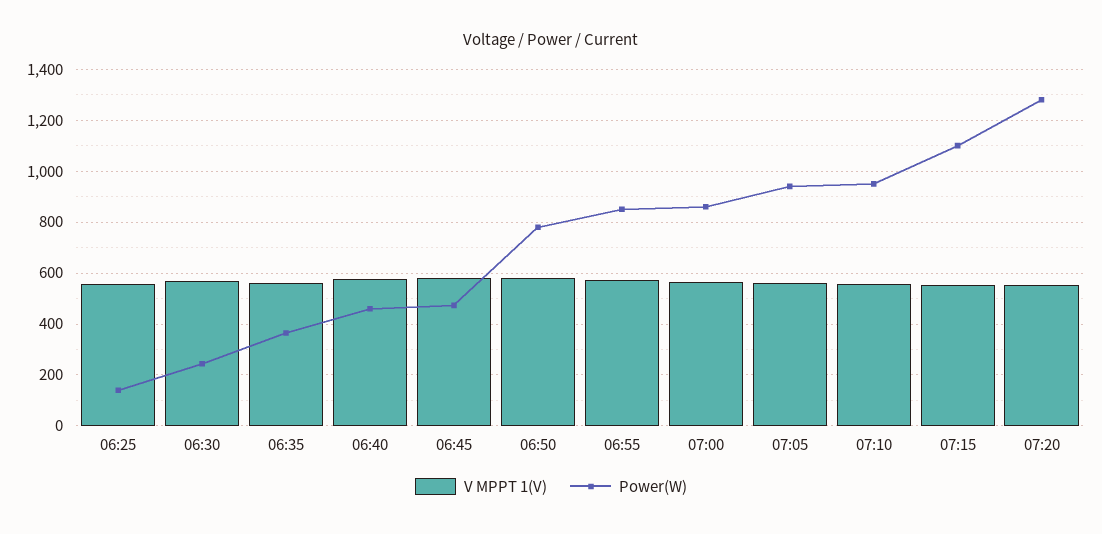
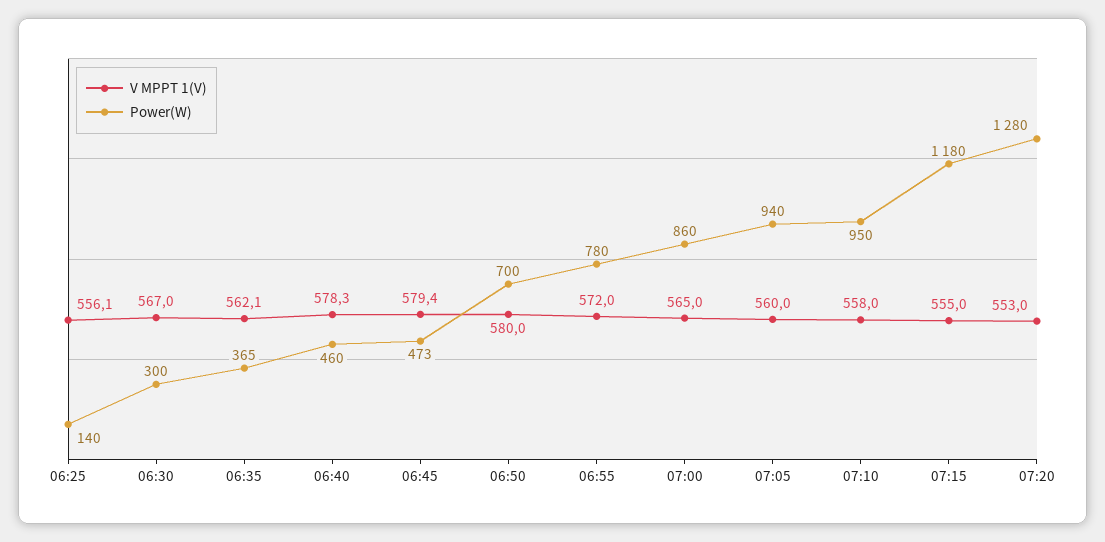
  {
    "V MPPT 1(V)": {
      "06:25": 556.1,
      "06:30": 567,
      "06:35": 562.1,
      "06:40": 578.3,
      "06:45": 579.4,
      "06:50": 580,
      "06:55": 572,
      "07:00": 565,
      "07:05": 560,
      "07:10": 558,
      "07:15": 555,
      "07:20": 553
    },
    "Power(W)": {
      "06:25": 140,
-     "06:30": 250,
+     "06:30": 300,
      "06:35": 365,
      "06:40": 460,
      "06:45": 473,
-     "06:50": 775,
+     "06:50": 700,
-     "06:55": 850,
+     "06:55": 780,
      "07:00": 860,
      "07:05": 940,
      "07:10": 950,
-     "07:15": 1100,
+     "07:15": 1180,
      "07:20": 1280
    }
  }

